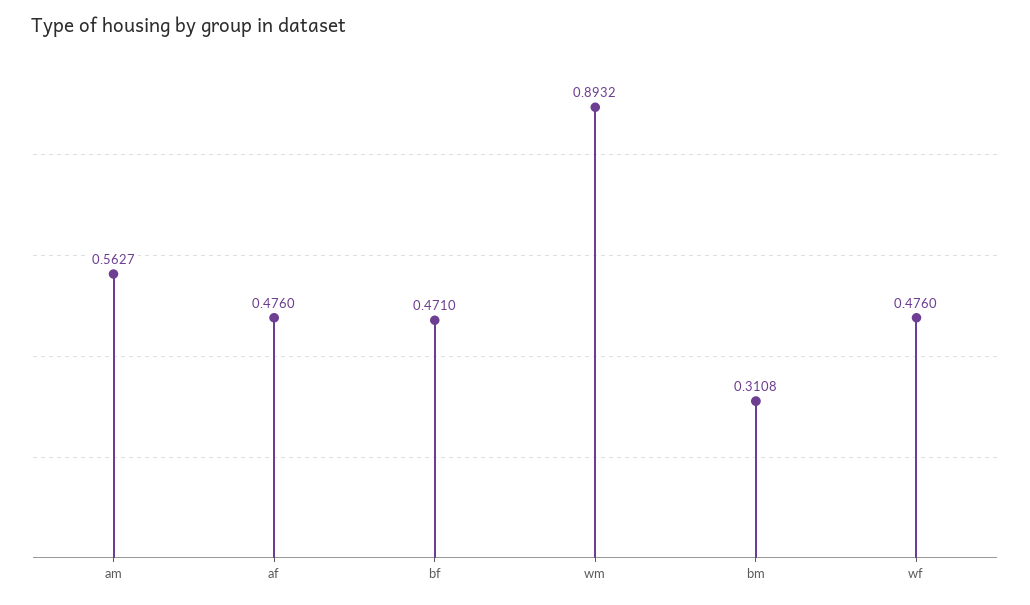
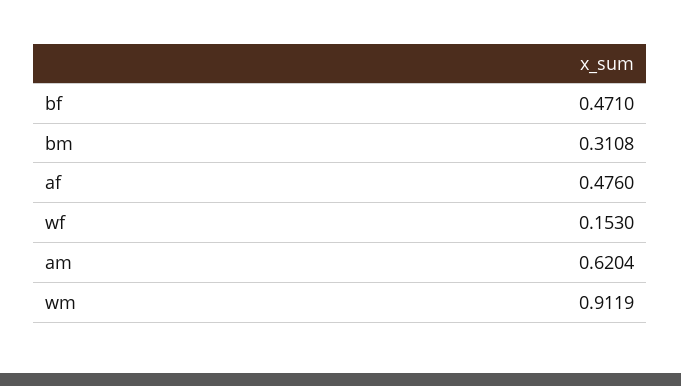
  {
-   "am": 0.5627,
+   "am": 0.6204,
    "af": 0.476,
    "bf": 0.471,
-   "wm": 0.8932,
+   "wm": 0.9119,
    "bm": 0.3108,
-   "wf": 0.476
+   "wf": 0.153
  }

